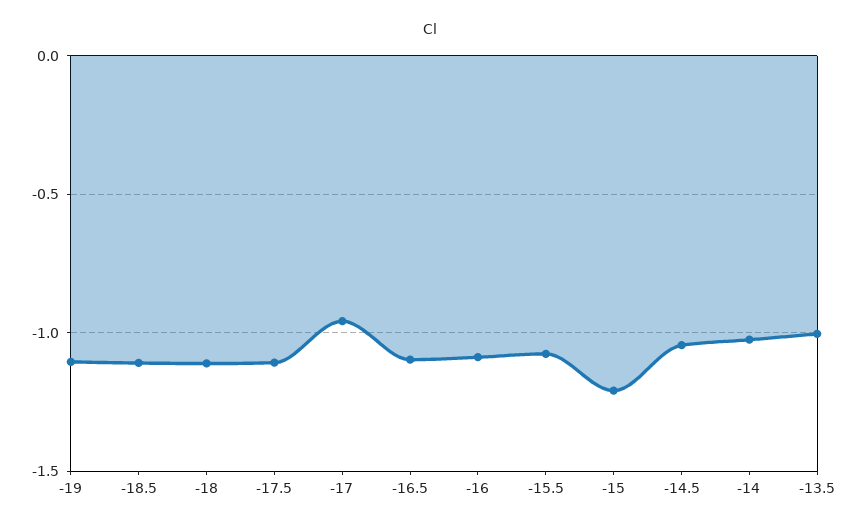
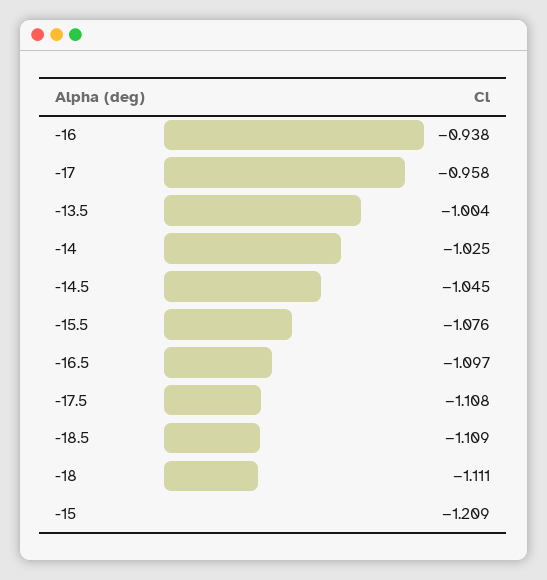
  {
-   "-19": -1.1,
    "-18.5": -1.109,
    "-18": -1.111,
    "-17.5": -1.108,
    "-17": -0.958,
    "-16.5": -1.097,
-   "-16": -1.1,
+   "-16": -0.938,
    "-15.5": -1.076,
    "-15": -1.209,
    "-14.5": -1.045,
    "-14": -1.025,
    "-13.5": -1.004
  }

